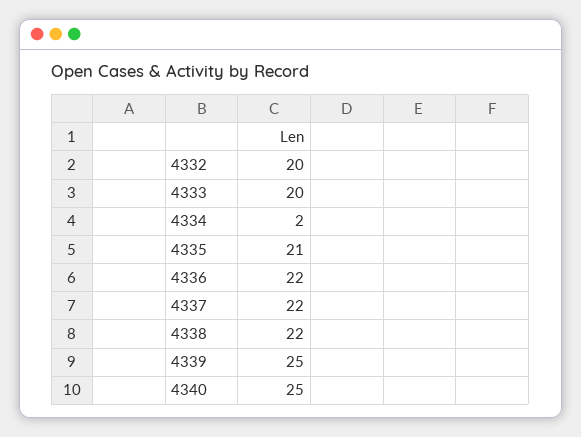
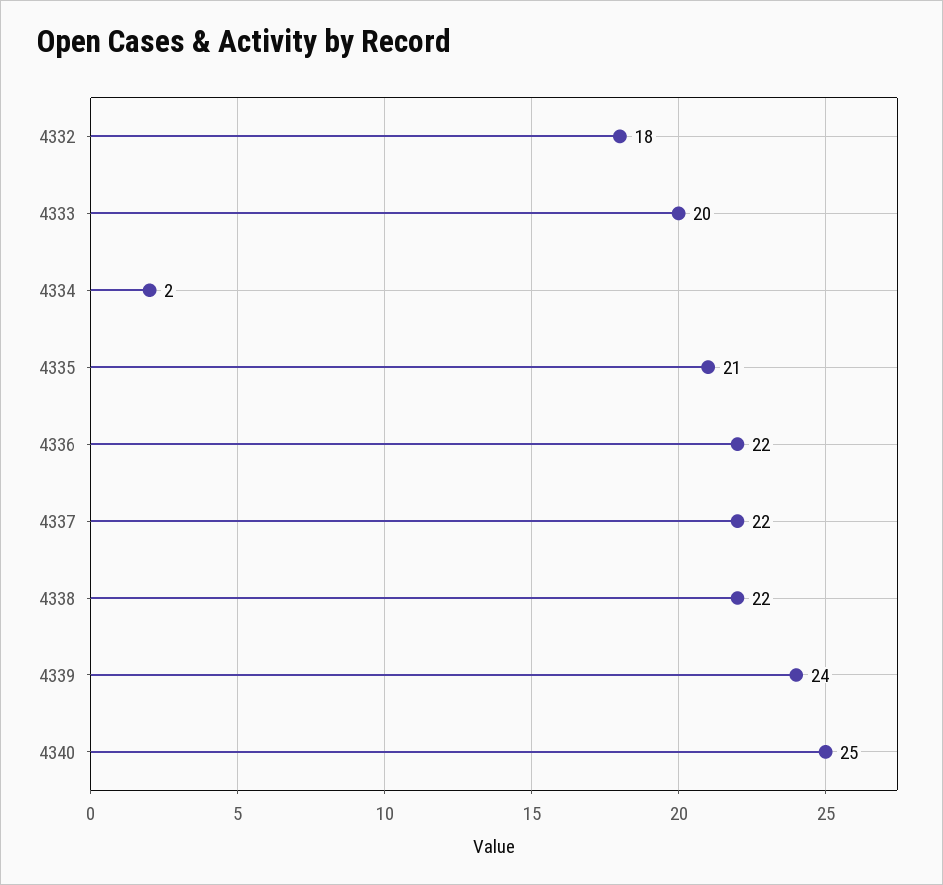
  {
-   "4332": 20,
+   "4332": 18,
    "4333": 20,
    "4334": 2,
    "4335": 21,
    "4336": 22,
    "4337": 22,
    "4338": 22,
-   "4339": 25,
+   "4339": 24,
    "4340": 25
  }

